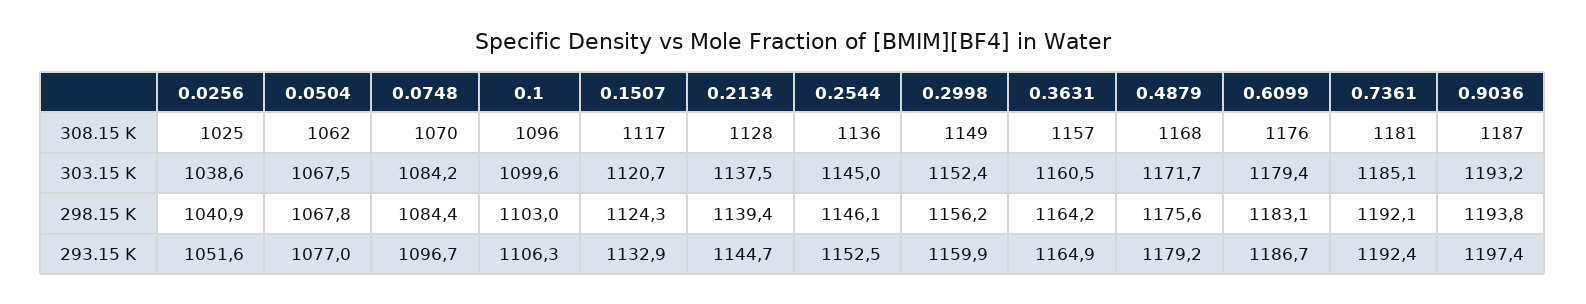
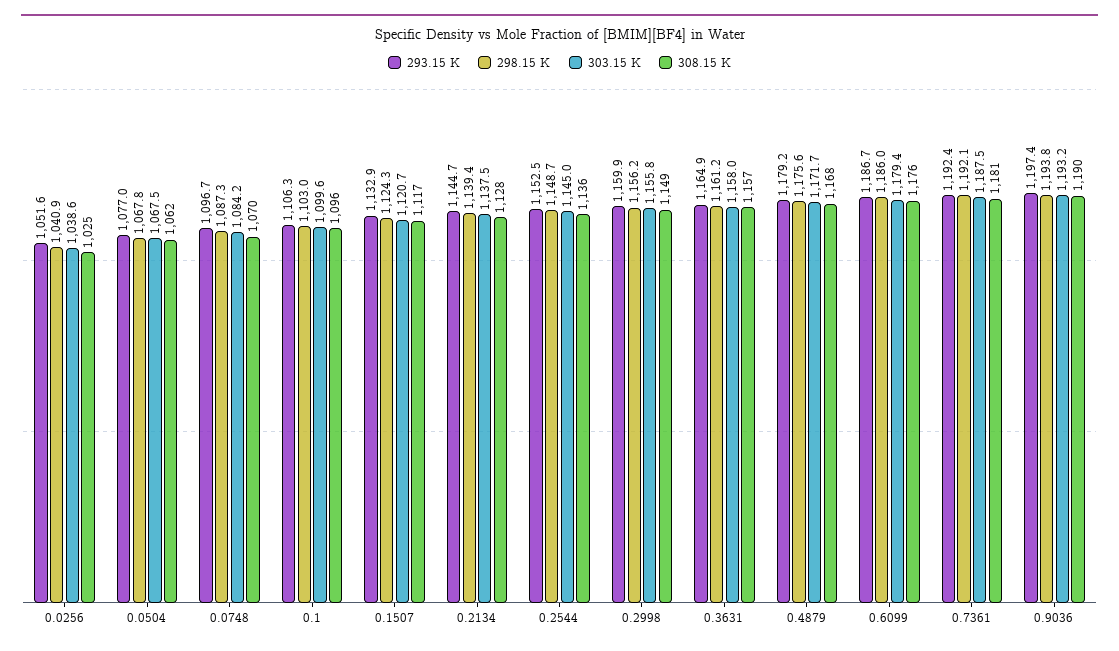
  {
    "308.15 K": {
      "0.0256": 1025,
      "0.0504": 1062,
      "0.0748": 1070,
      "0.1": 1096,
      "0.1507": 1117,
      "0.2134": 1128,
      "0.2544": 1136,
      "0.2998": 1149,
      "0.3631": 1157,
      "0.4879": 1168,
      "0.6099": 1176,
      "0.7361": 1181,
-     "0.9036": 1187
+     "0.9036": 1190
    },
    "303.15 K": {
      "0.0256": 1038.6,
      "0.0504": 1067.5,
      "0.0748": 1084.2,
      "0.1": 1099.6,
      "0.1507": 1120.7,
      "0.2134": 1137.5,
      "0.2544": 1145,
-     "0.2998": 1152.4,
+     "0.2998": 1155.8,
-     "0.3631": 1160.5,
+     "0.3631": 1158,
      "0.4879": 1171.7,
      "0.6099": 1179.4,
-     "0.7361": 1185.1,
+     "0.7361": 1187.5,
      "0.9036": 1193.2
    },
    "298.15 K": {
      "0.0256": 1040.9,
      "0.0504": 1067.8,
-     "0.0748": 1084.4,
+     "0.0748": 1087.3,
      "0.1": 1103,
      "0.1507": 1124.3,
      "0.2134": 1139.4,
-     "0.2544": 1146.1,
+     "0.2544": 1148.7,
      "0.2998": 1156.2,
-     "0.3631": 1164.2,
+     "0.3631": 1161.2,
      "0.4879": 1175.6,
-     "0.6099": 1183.1,
+     "0.6099": 1186,
      "0.7361": 1192.1,
      "0.9036": 1193.8
    },
    "293.15 K": {
      "0.0256": 1051.6,
      "0.0504": 1077,
      "0.0748": 1096.7,
      "0.1": 1106.3,
      "0.1507": 1132.9,
      "0.2134": 1144.7,
      "0.2544": 1152.5,
      "0.2998": 1159.9,
      "0.3631": 1164.9,
      "0.4879": 1179.2,
      "0.6099": 1186.7,
      "0.7361": 1192.4,
      "0.9036": 1197.4
    }
  }

